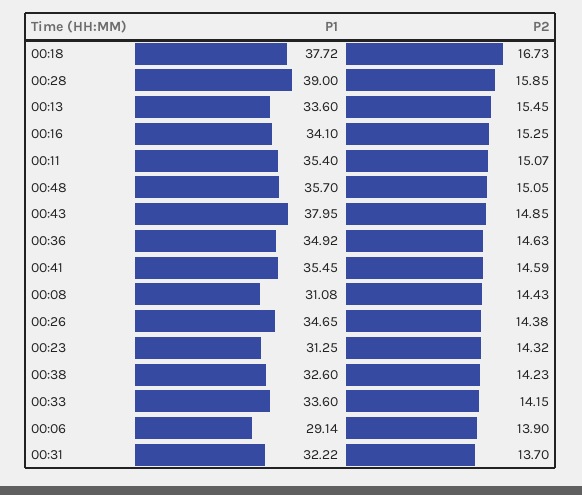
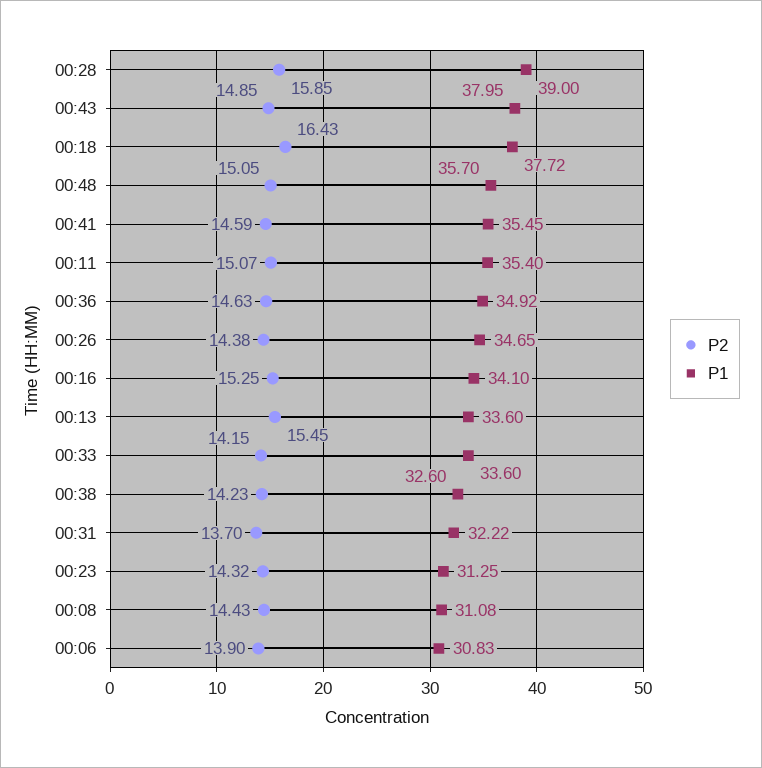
  {
    "P1": {
      "00:18": 37.72,
      "00:28": 39,
      "00:13": 33.6,
      "00:16": 34.1,
      "00:11": 35.4,
      "00:48": 35.7,
      "00:43": 37.95,
      "00:36": 34.92,
      "00:41": 35.45,
      "00:08": 31.08,
      "00:26": 34.65,
      "00:23": 31.25,
      "00:38": 32.6,
      "00:33": 33.6,
-     "00:06": 29.14,
+     "00:06": 30.83,
      "00:31": 32.22
    },
    "P2": {
-     "00:18": 16.73,
+     "00:18": 16.43,
      "00:28": 15.85,
      "00:13": 15.45,
      "00:16": 15.25,
      "00:11": 15.07,
      "00:48": 15.05,
      "00:43": 14.85,
      "00:36": 14.63,
      "00:41": 14.59,
      "00:08": 14.43,
      "00:26": 14.38,
      "00:23": 14.32,
      "00:38": 14.23,
      "00:33": 14.15,
      "00:06": 13.9,
      "00:31": 13.7
    }
  }

